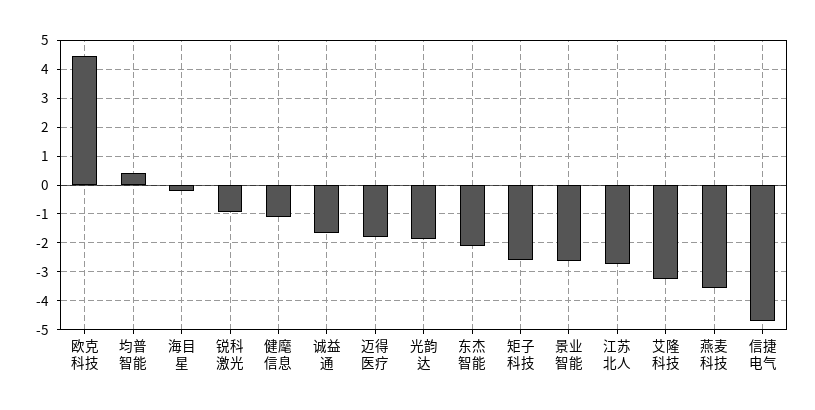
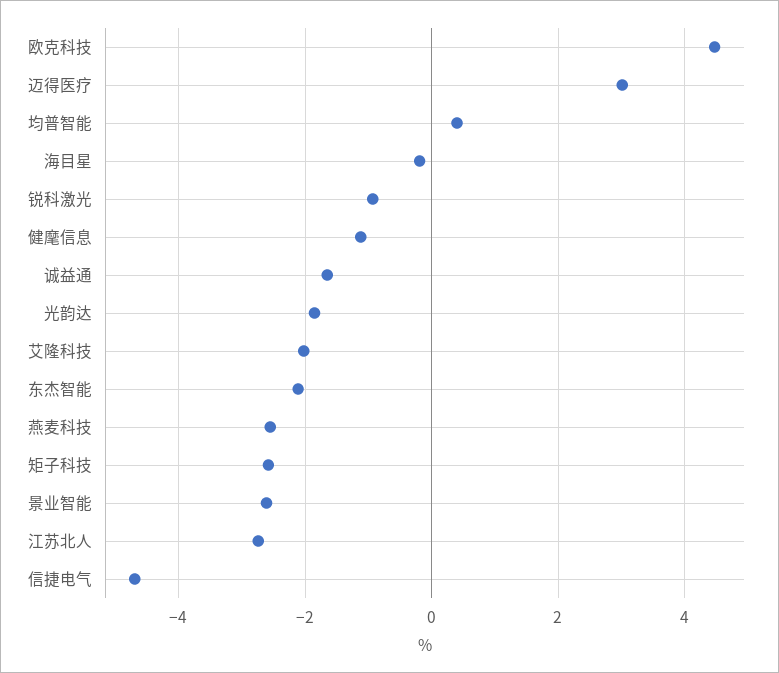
  {
    "欧克科技": 4.4,
    "均普智能": 0.4,
    "海目星": -0.2,
    "锐科激光": -1,
    "健麾信息": -1.2,
    "诚益通": -1.6,
-   "迈得医疗": -1.75,
+   "迈得医疗": 3,
    "光韵达": -1.8,
    "东杰智能": -2.2,
    "矩子科技": -2.6,
    "景业智能": -2.6,
    "江苏北人": -2.8,
-   "艾隆科技": -3.25,
+   "艾隆科技": -2,
-   "燕麦科技": -3.5,
+   "燕麦科技": -2.6,
    "信捷电气": -4.6
  }

